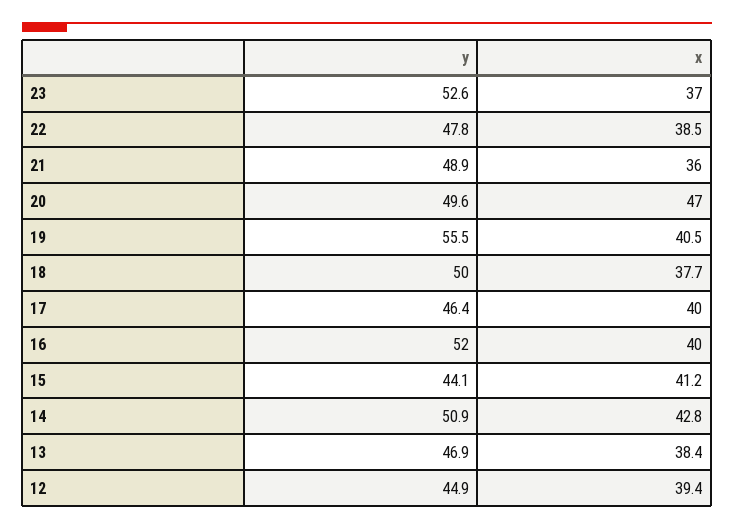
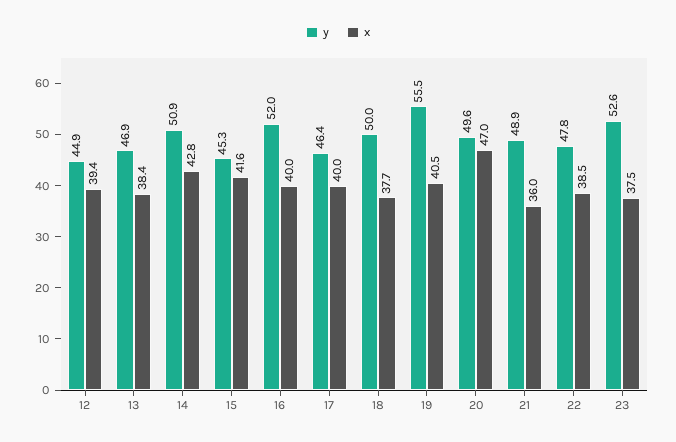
  {
    "y": {
      "23": 52.6,
      "22": 47.8,
      "21": 48.9,
      "20": 49.6,
      "19": 55.5,
      "18": 50,
      "17": 46.4,
      "16": 52,
-     "15": 44.1,
+     "15": 45.3,
      "14": 50.9,
      "13": 46.9,
      "12": 44.9
    },
    "x": {
-     "23": 37,
+     "23": 37.5,
      "22": 38.5,
      "21": 36,
      "20": 47,
      "19": 40.5,
      "18": 37.7,
      "17": 40,
      "16": 40,
-     "15": 41.2,
+     "15": 41.6,
      "14": 42.8,
      "13": 38.4,
      "12": 39.4
    }
  }

